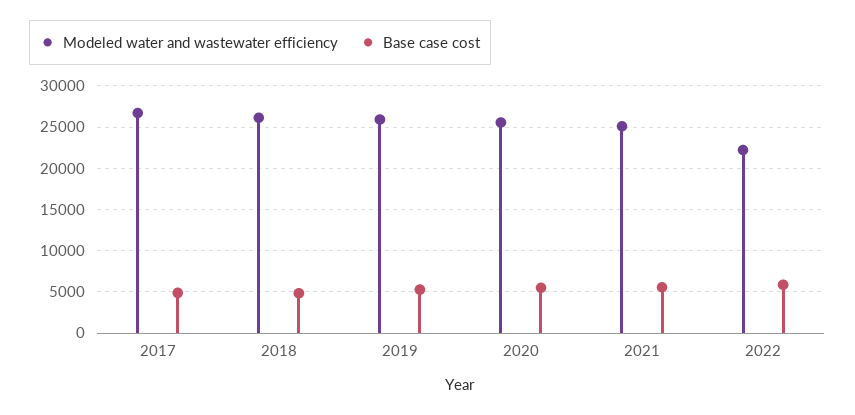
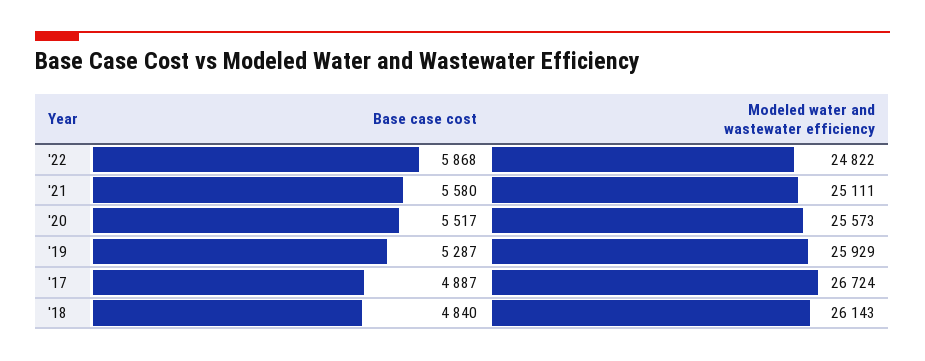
  {
    "Modeled water and wastewater efficiency": {
      "2017": 26724,
      "2018": 26143,
      "2019": 25929,
      "2020": 25573,
      "2021": 25111,
-     "2022": 22000
+     "2022": 24822
    },
    "Base case cost": {
      "2017": 4887,
      "2018": 4840,
      "2019": 5287,
      "2020": 5517,
      "2021": 5580,
      "2022": 5868
    }
  }

